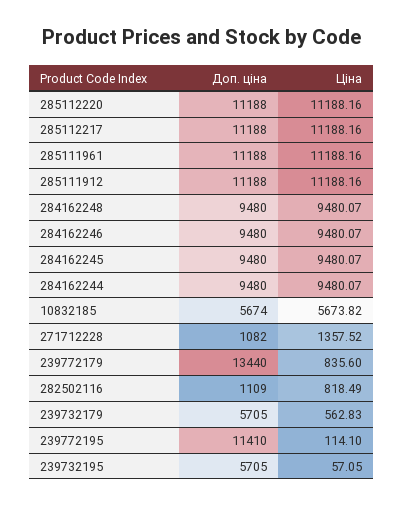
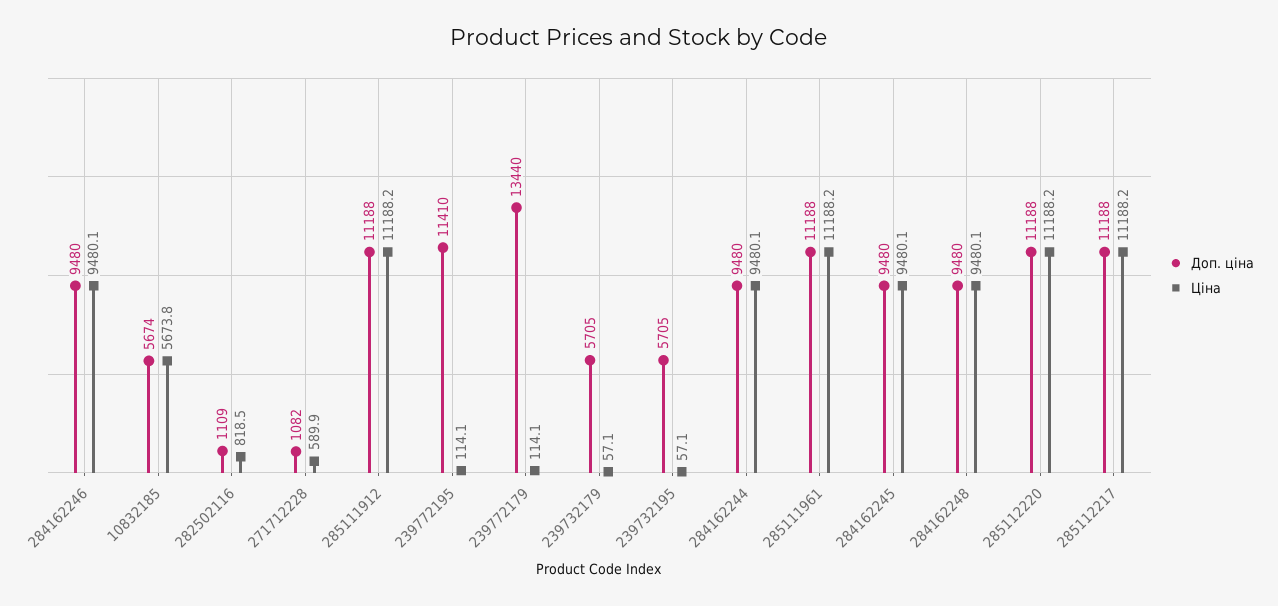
  {
    "Доп. ціна": {
      "285112220": 11188,
      "285112217": 11188,
      "285111961": 11188,
      "285111912": 11188,
      "284162248": 9480,
      "284162246": 9480,
      "284162245": 9480,
      "284162244": 9480,
      "10832185": 5674,
      "271712228": 1082,
      "239772179": 13440,
      "282502116": 1109,
      "239732179": 5705,
      "239772195": 11410,
      "239732195": 5705
    },
    "Ціна": {
      "285112220": 11188.16,
      "285112217": 11188.16,
      "285111961": 11188.16,
      "285111912": 11188.16,
      "284162248": 9480.07,
      "284162246": 9480.07,
      "284162245": 9480.07,
      "284162244": 9480.07,
      "10832185": 5673.82,
-     "271712228": 1357.52,
+     "271712228": 589.9,
-     "239772179": 835.6,
+     "239772179": 114.1,
      "282502116": 818.49,
-     "239732179": 562.83,
+     "239732179": 57.1,
      "239772195": 114.1,
      "239732195": 57.05
    }
  }

